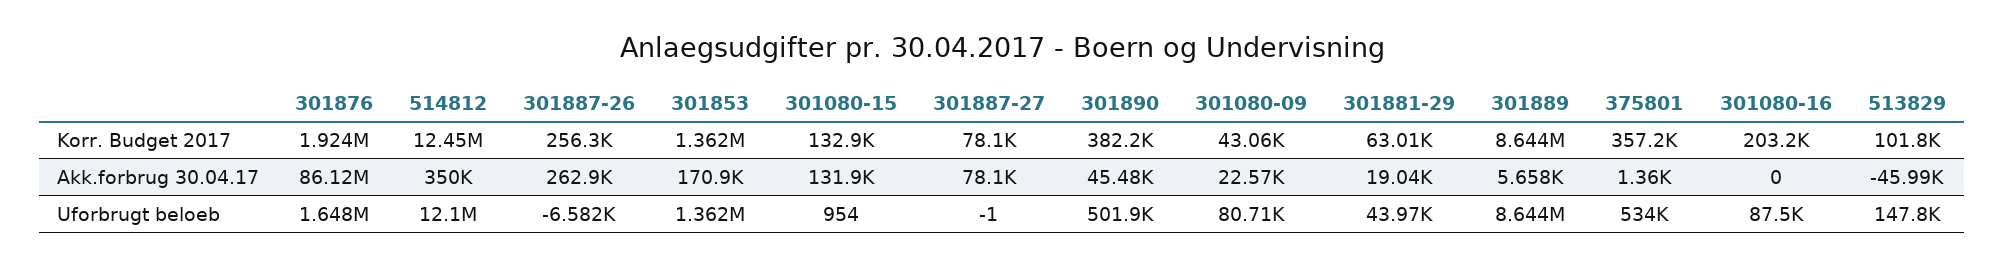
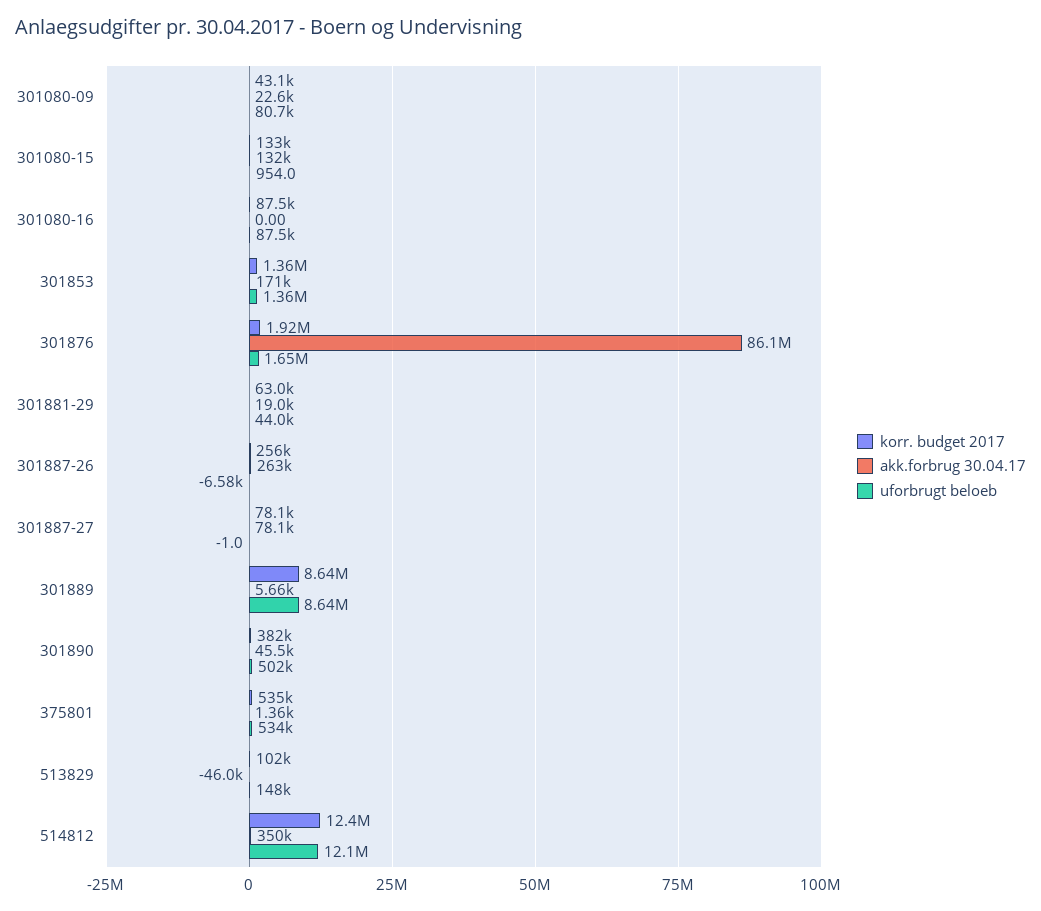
  {
    "Korr. Budget 2017": {
      "301876": 1924000,
      "514812": 12450000,
      "301887-26": 256300,
      "301853": 1362000,
      "301080-15": 132900,
      "301887-27": 78100,
      "301890": 382200,
      "301080-09": 43060,
      "301881-29": 63010,
      "301889": 8644000,
-     "375801": 357200,
+     "375801": 535000,
-     "301080-16": 203200,
+     "301080-16": 87500,
      "513829": 101800
    },
    "Akk.forbrug 30.04.17": {
      "301876": 86120000,
      "514812": 350000,
      "301887-26": 262900,
      "301853": 170900,
      "301080-15": 131900,
      "301887-27": 78100,
      "301890": 45480,
      "301080-09": 22570,
      "301881-29": 19040,
      "301889": 5658,
      "375801": 1360,
      "301080-16": 0,
      "513829": -45990
    },
    "Uforbrugt beloeb": {
      "301876": 1648000,
      "514812": 12100000,
      "301887-26": -6582,
      "301853": 1362000,
      "301080-15": 954,
      "301887-27": -1,
      "301890": 501900,
      "301080-09": 80710,
      "301881-29": 43970,
      "301889": 8644000,
      "375801": 534000,
      "301080-16": 87500,
      "513829": 147800
    }
  }

